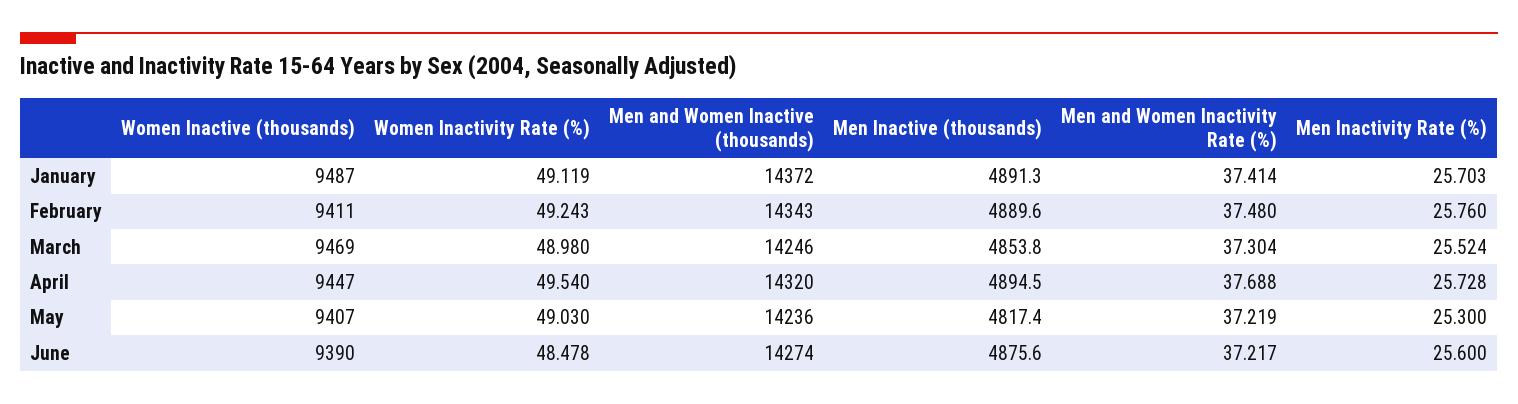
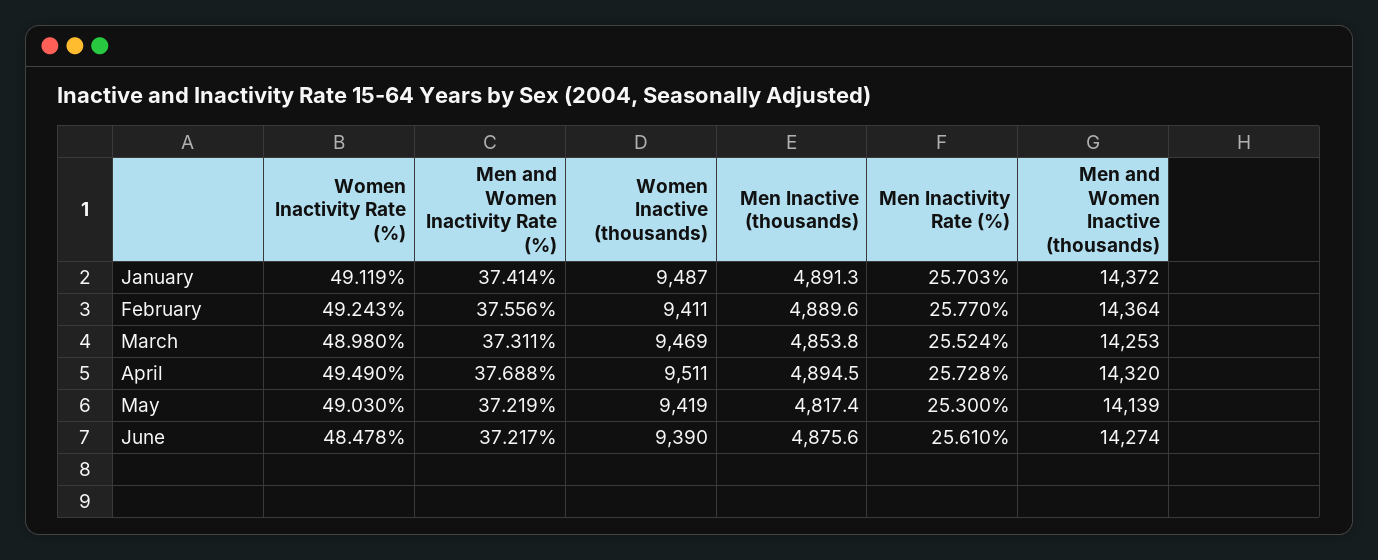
  {
    "Women Inactive (thousands)": {
      "January": 9487,
      "February": 9411,
      "March": 9469,
-     "April": 9447,
+     "April": 9511,
-     "May": 9407,
+     "May": 9419,
      "June": 9390
    },
    "Women Inactivity Rate (%)": {
      "January": 49.119,
      "February": 49.243,
      "March": 48.98,
-     "April": 49.54,
+     "April": 49.49,
      "May": 49.03,
      "June": 48.478
    },
    "Men and Women Inactive (thousands)": {
      "January": 14372,
-     "February": 14343,
+     "February": 14364,
-     "March": 14246,
+     "March": 14253,
      "April": 14320,
-     "May": 14236,
+     "May": 14139,
      "June": 14274
    },
    "Men Inactive (thousands)": {
      "January": 4891.3,
      "February": 4889.6,
      "March": 4853.8,
      "April": 4894.5,
      "May": 4817.4,
      "June": 4875.6
    },
    "Men and Women Inactivity Rate (%)": {
      "January": 37.414,
-     "February": 37.48,
+     "February": 37.556,
-     "March": 37.304,
+     "March": 37.311,
      "April": 37.688,
      "May": 37.219,
      "June": 37.217
    },
    "Men Inactivity Rate (%)": {
      "January": 25.703,
-     "February": 25.76,
+     "February": 25.77,
      "March": 25.524,
      "April": 25.728,
      "May": 25.3,
-     "June": 25.6
+     "June": 25.61
    }
  }

